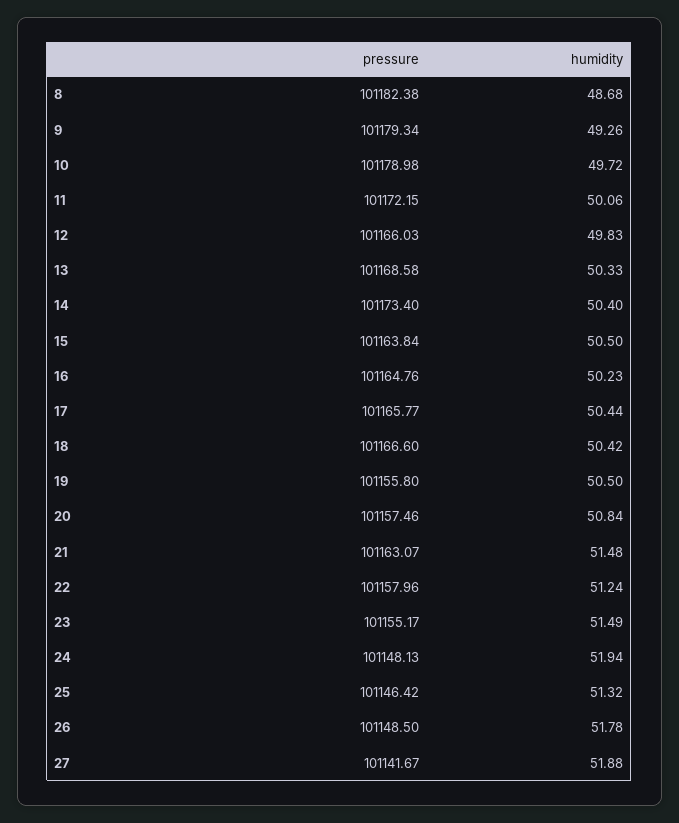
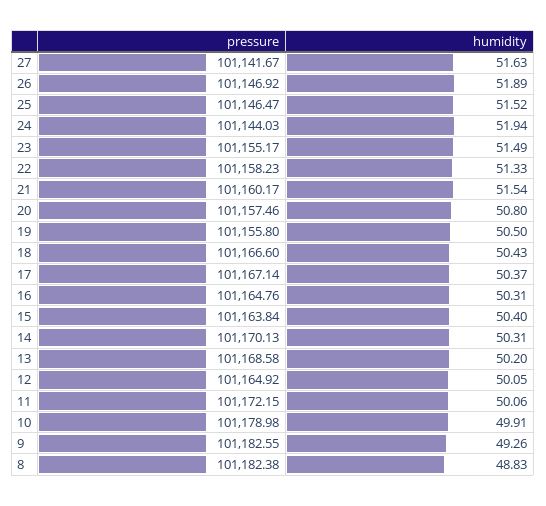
  {
    "pressure": {
      "8": 101182.38,
-     "9": 101179.34,
+     "9": 101182.55,
      "10": 101178.98,
      "11": 101172.15,
-     "12": 101166.03,
+     "12": 101164.92,
      "13": 101168.58,
-     "14": 101173.4,
+     "14": 101170.13,
      "15": 101163.84,
      "16": 101164.76,
-     "17": 101165.77,
+     "17": 101167.14,
      "18": 101166.6,
      "19": 101155.8,
      "20": 101157.46,
-     "21": 101163.07,
+     "21": 101160.17,
-     "22": 101157.96,
+     "22": 101158.23,
      "23": 101155.17,
-     "24": 101148.13,
+     "24": 101144.03,
-     "25": 101146.42,
+     "25": 101146.47,
-     "26": 101148.5,
+     "26": 101146.92,
      "27": 101141.67
    },
    "humidity": {
-     "8": 48.68,
+     "8": 48.83,
      "9": 49.26,
-     "10": 49.72,
+     "10": 49.91,
      "11": 50.06,
-     "12": 49.83,
+     "12": 50.05,
-     "13": 50.33,
+     "13": 50.2,
-     "14": 50.4,
+     "14": 50.31,
-     "15": 50.5,
+     "15": 50.4,
-     "16": 50.23,
+     "16": 50.31,
-     "17": 50.44,
+     "17": 50.37,
-     "18": 50.42,
+     "18": 50.43,
      "19": 50.5,
-     "20": 50.84,
+     "20": 50.8,
-     "21": 51.48,
+     "21": 51.54,
-     "22": 51.24,
+     "22": 51.33,
      "23": 51.49,
      "24": 51.94,
-     "25": 51.32,
+     "25": 51.52,
-     "26": 51.78,
+     "26": 51.89,
-     "27": 51.88
+     "27": 51.63
    }
  }

